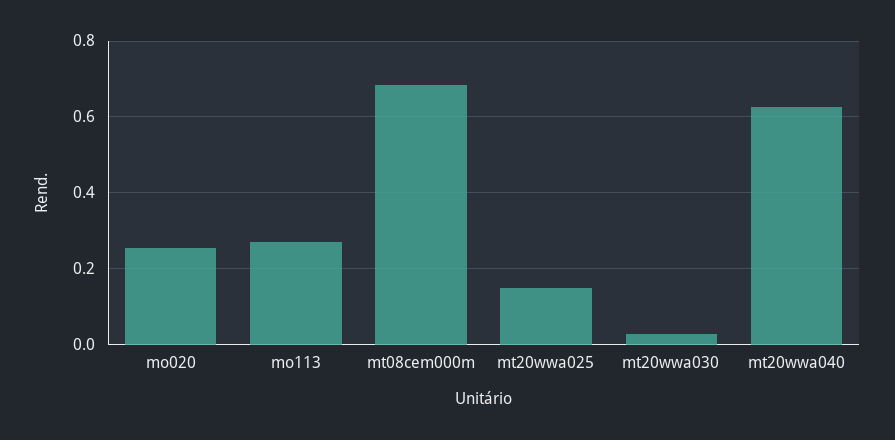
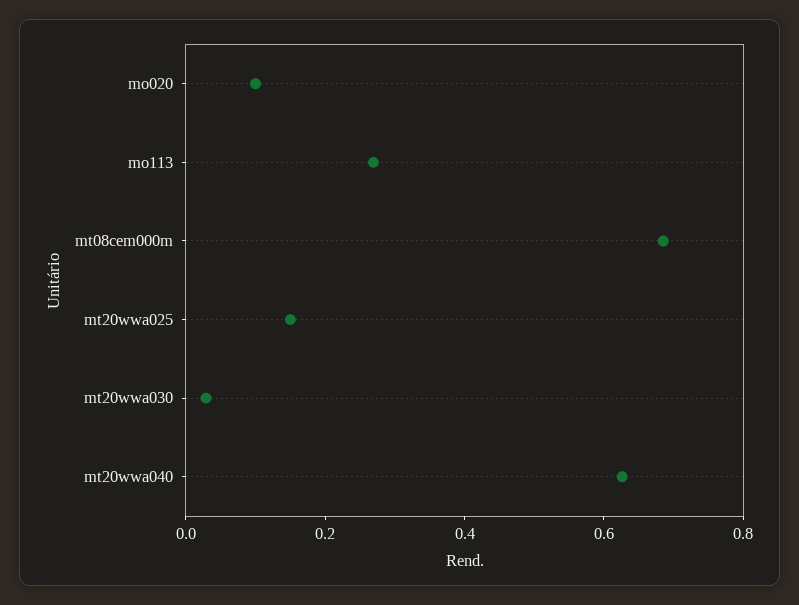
  {
-   "mo020": 0.26,
+   "mo020": 0.1,
    "mo113": 0.26,
    "mt08cem000m": 0.68,
    "mt20wwa025": 0.16,
    "mt20wwa030": 0.02,
    "mt20wwa040": 0.62
  }

